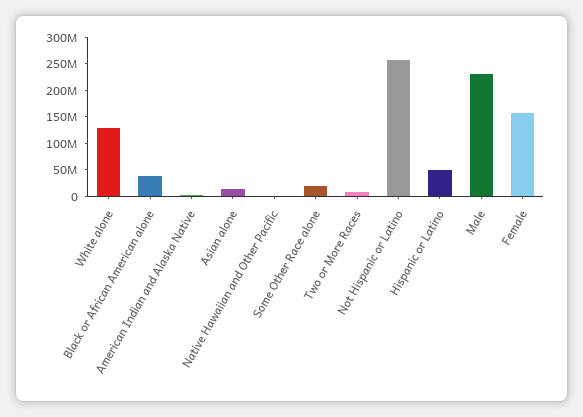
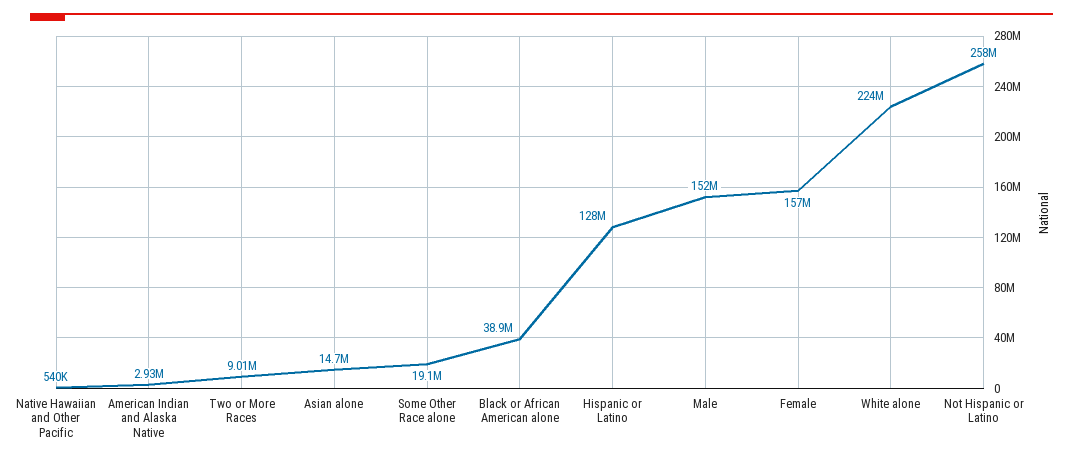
  {
-   "White alone": 125000000,
+   "White alone": 224000000,
    "Black or African American alone": 38900000,
    "American Indian and Alaska Native": 2930000,
    "Asian alone": 14700000,
    "Native Hawaiian and Other Pacific": 540000,
    "Some Other Race alone": 19100000,
    "Two or More Races": 9010000,
    "Not Hispanic or Latino": 258000000,
-   "Hispanic or Latino": 50000000,
+   "Hispanic or Latino": 128000000,
-   "Male": 225000000,
+   "Male": 152000000,
    "Female": 157000000
  }

